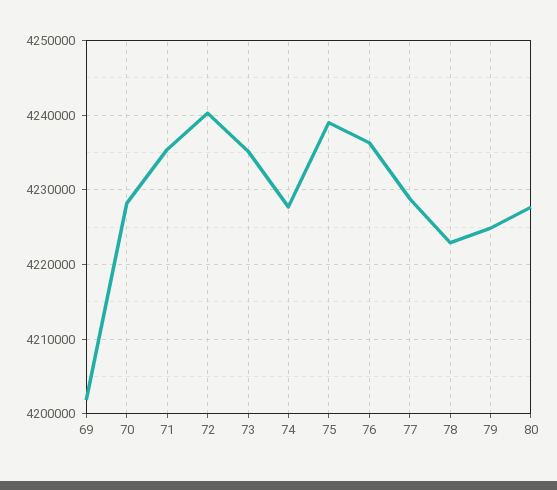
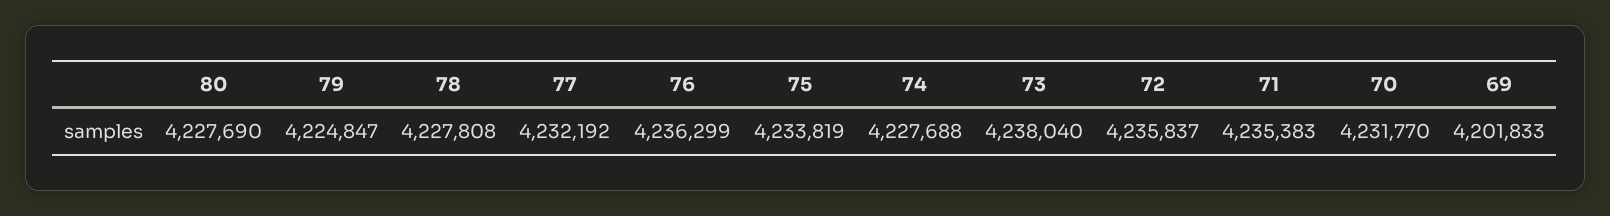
  {
    "69": 4201833,
-   "70": 4228000,
+   "70": 4231770,
    "71": 4235383,
-   "72": 4240000,
+   "72": 4235837,
-   "73": 4235000,
+   "73": 4238040,
    "74": 4227688,
-   "75": 4239000,
+   "75": 4233819,
    "76": 4236299,
-   "77": 4229000,
+   "77": 4232192,
-   "78": 4223000,
+   "78": 4227808,
    "79": 4224847,
    "80": 4227690
  }

